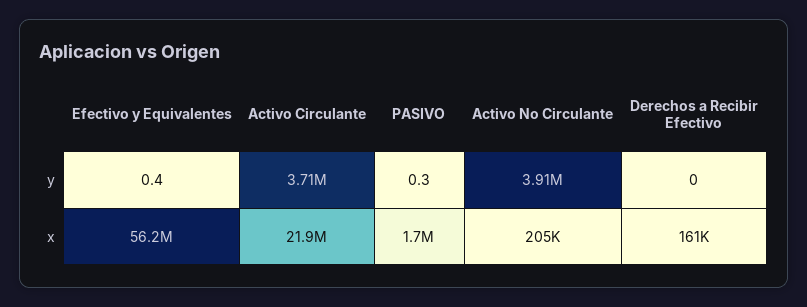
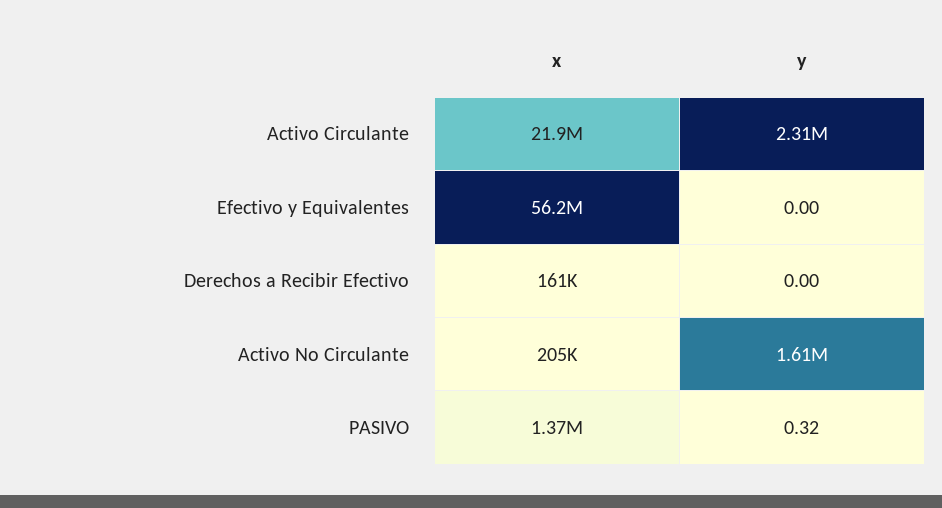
  {
    "Efectivo y Equivalentes": {
-     "y": 0.4,
+     "y": 0,
      "x": 56200000
    },
    "Activo Circulante": {
-     "y": 3710000,
+     "y": 2310000,
      "x": 21900000
    },
    "PASIVO": {
      "y": 0.32,
-     "x": 1700000
+     "x": 1370000
    },
    "Activo No Circulante": {
-     "y": 3910000,
+     "y": 1610000,
      "x": 205000
    },
    "Derechos a Recibir Efectivo": {
      "y": 0,
      "x": 161000
    }
  }

